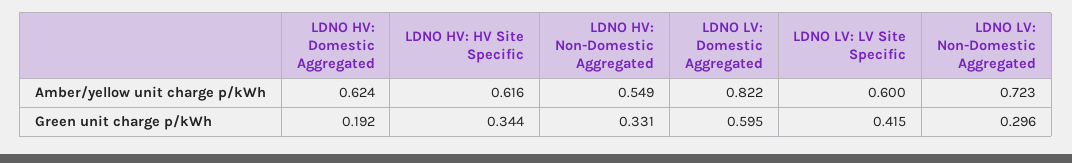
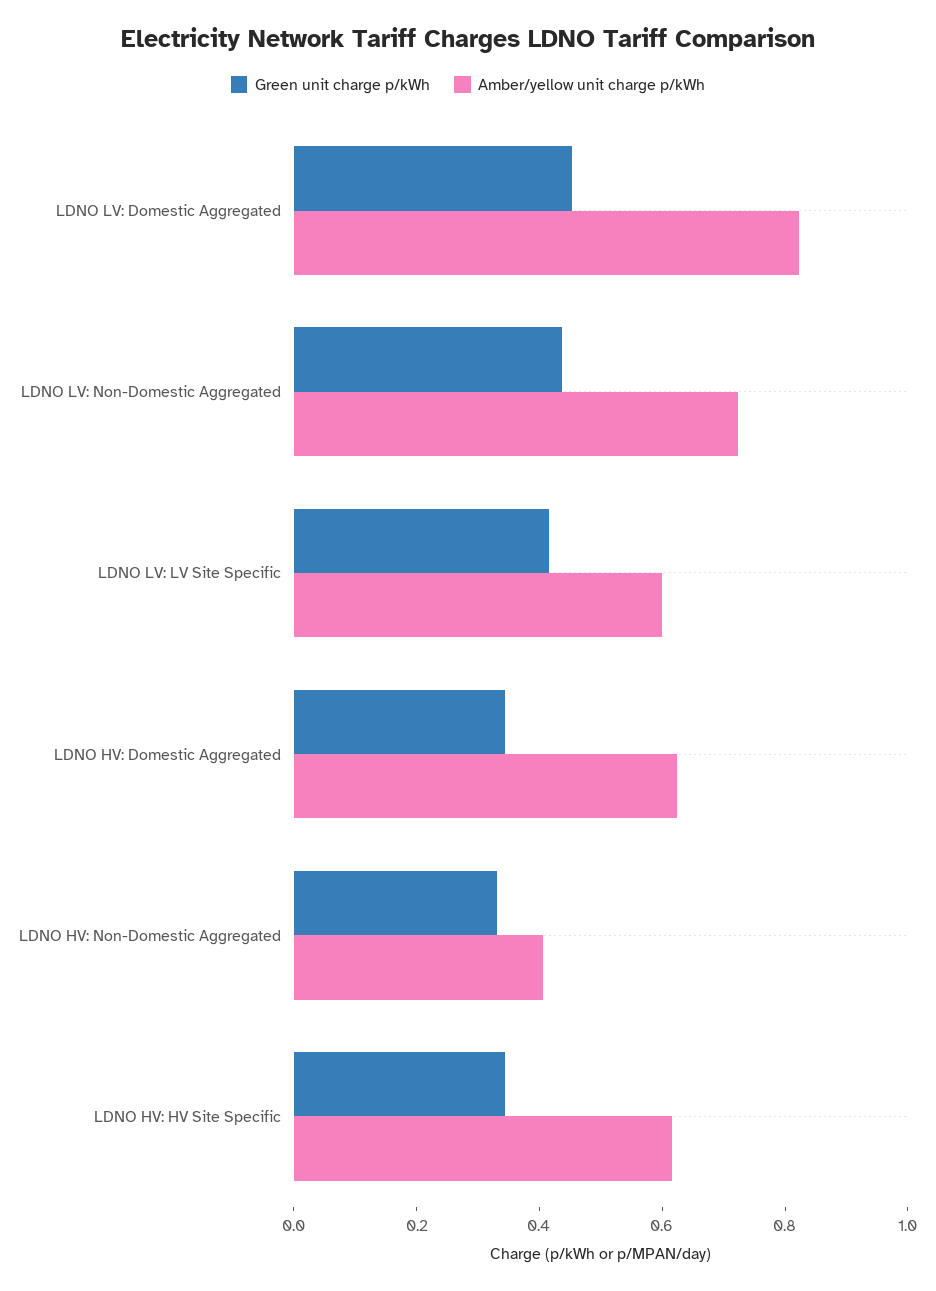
  {
    "Amber/yellow unit charge p/kWh": {
      "LDNO HV: Domestic Aggregated": 0.624,
      "LDNO HV: HV Site Specific": 0.616,
-     "LDNO HV: Non-Domestic Aggregated": 0.549,
+     "LDNO HV: Non-Domestic Aggregated": 0.4,
      "LDNO LV: Domestic Aggregated": 0.822,
      "LDNO LV: LV Site Specific": 0.6,
      "LDNO LV: Non-Domestic Aggregated": 0.723
    },
    "Green unit charge p/kWh": {
-     "LDNO HV: Domestic Aggregated": 0.192,
+     "LDNO HV: Domestic Aggregated": 0.35,
      "LDNO HV: HV Site Specific": 0.344,
      "LDNO HV: Non-Domestic Aggregated": 0.331,
-     "LDNO LV: Domestic Aggregated": 0.595,
+     "LDNO LV: Domestic Aggregated": 0.45,
      "LDNO LV: LV Site Specific": 0.415,
-     "LDNO LV: Non-Domestic Aggregated": 0.296
+     "LDNO LV: Non-Domestic Aggregated": 0.45
    }
  }

